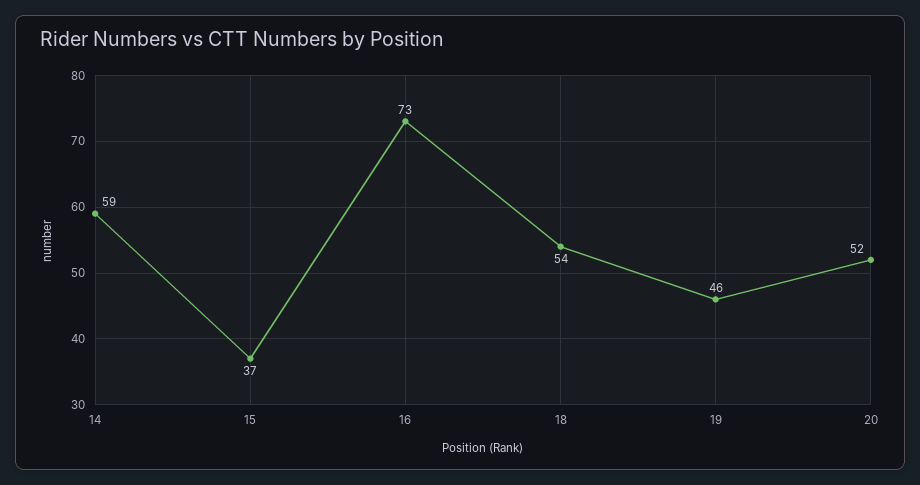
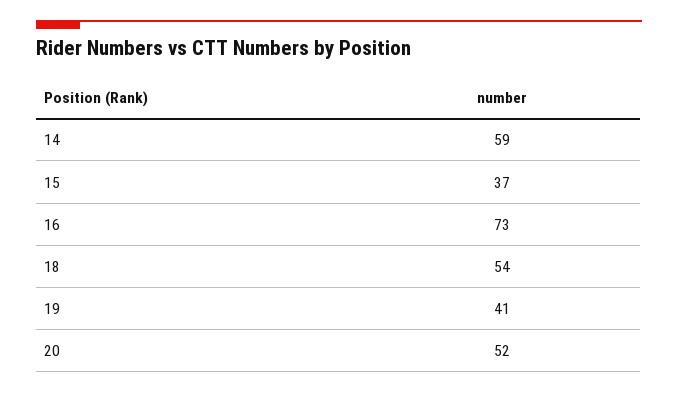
  {
    "14": 59,
    "15": 37,
    "16": 73,
    "18": 54,
-   "19": 46,
+   "19": 41,
    "20": 52
  }

